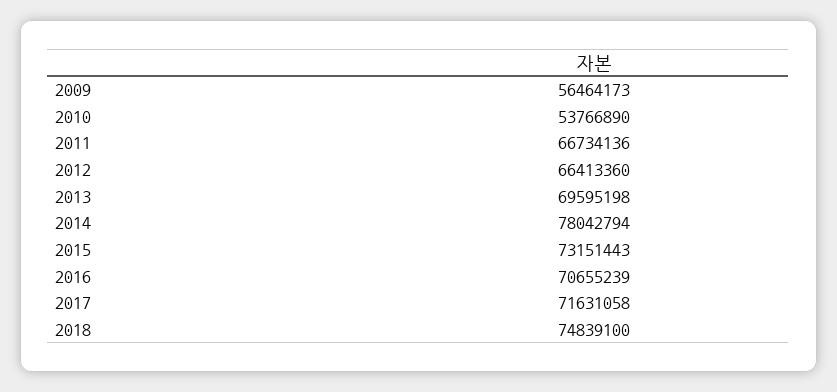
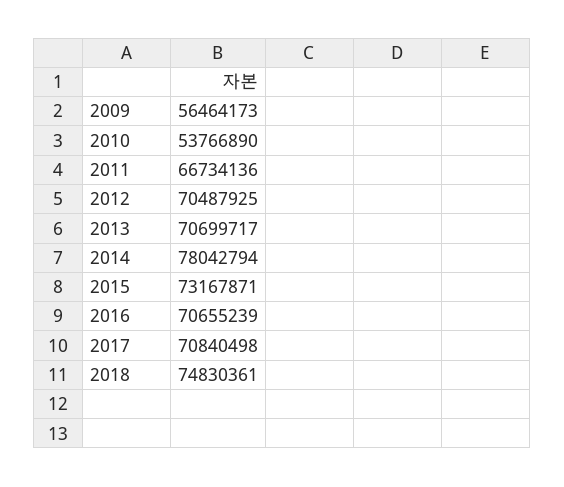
  {
    "2009": 56464173,
    "2010": 53766890,
    "2011": 66734136,
-   "2012": 66413360,
+   "2012": 70487925,
-   "2013": 69595198,
+   "2013": 70699717,
    "2014": 78042794,
-   "2015": 73151443,
+   "2015": 73167871,
    "2016": 70655239,
-   "2017": 71631058,
+   "2017": 70840498,
-   "2018": 74839100
+   "2018": 74830361
  }

